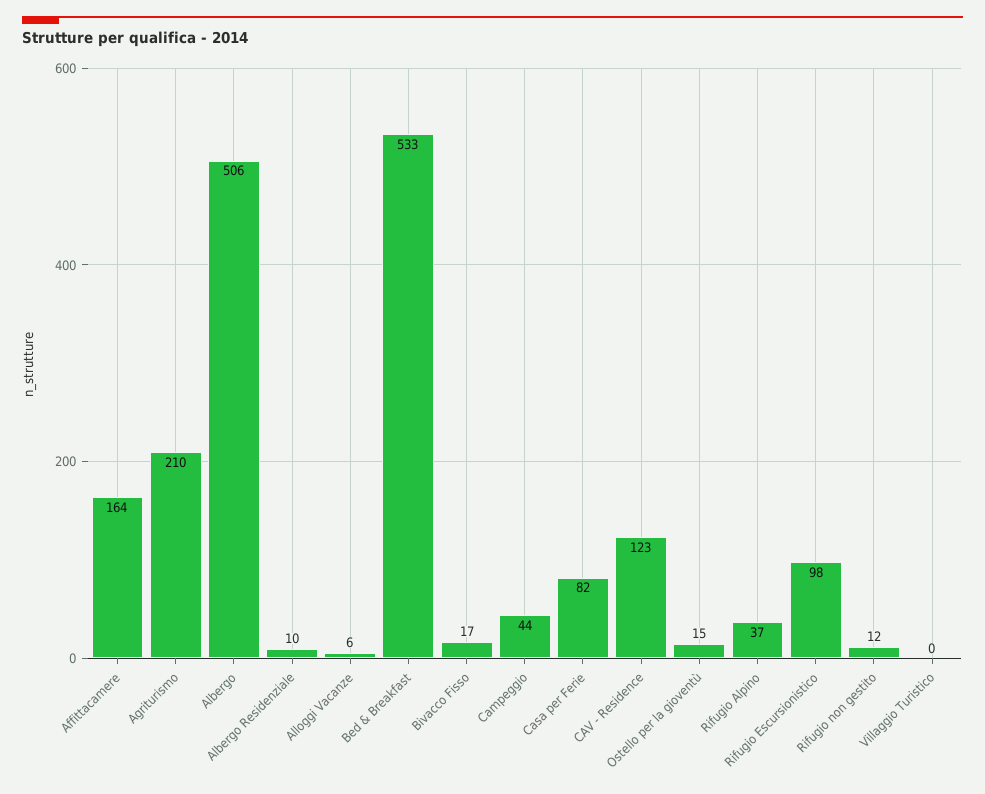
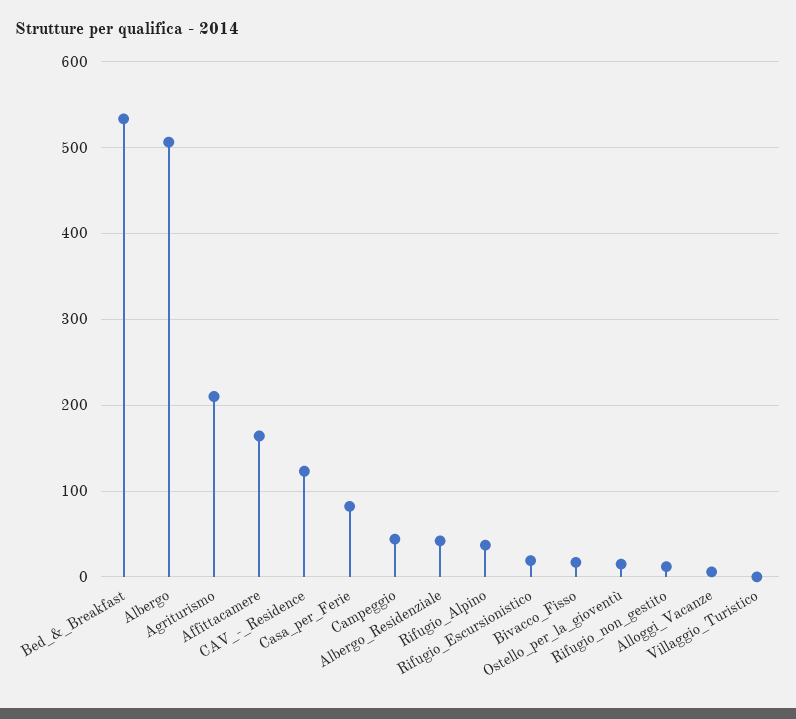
  {
    "Affittacamere": 164,
    "Agriturismo": 210,
    "Albergo": 506,
-   "Albergo Residenziale": 10,
+   "Albergo Residenziale": 40,
    "Alloggi Vacanze": 6,
    "Bed & Breakfast": 533,
    "Bivacco Fisso": 17,
    "Campeggio": 44,
    "Casa per Ferie": 82,
    "CAV - Residence": 123,
    "Ostello per la gioventù": 15,
    "Rifugio Alpino": 37,
-   "Rifugio Escursionistico": 98,
+   "Rifugio Escursionistico": 20,
    "Rifugio non gestito": 12,
    "Villaggio Turistico": 0
  }

